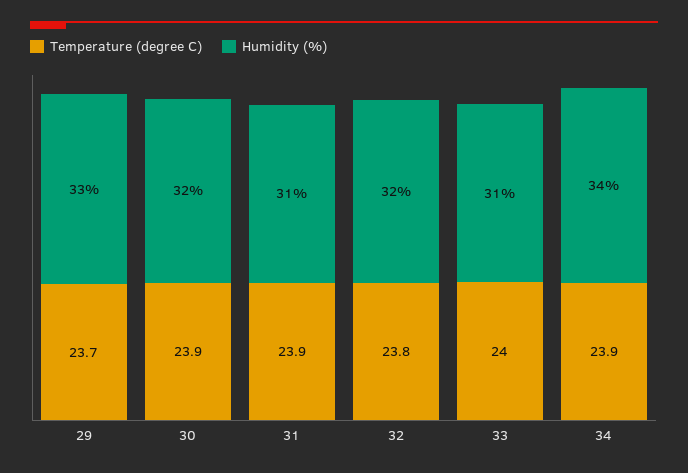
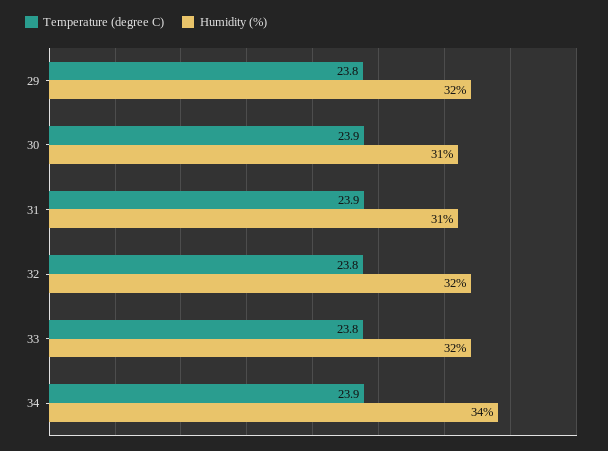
  {
    "Temperature (degree C)": {
-     "29": 23.7,
+     "29": 23.8,
      "30": 23.9,
      "31": 23.9,
      "32": 23.8,
-     "33": 24,
+     "33": 23.8,
      "34": 23.9
    },
    "Humidity (%)": {
-     "29": 33,
+     "29": 32,
-     "30": 32,
+     "30": 31,
      "31": 31,
      "32": 32,
-     "33": 31,
+     "33": 32,
      "34": 34
    }
  }

